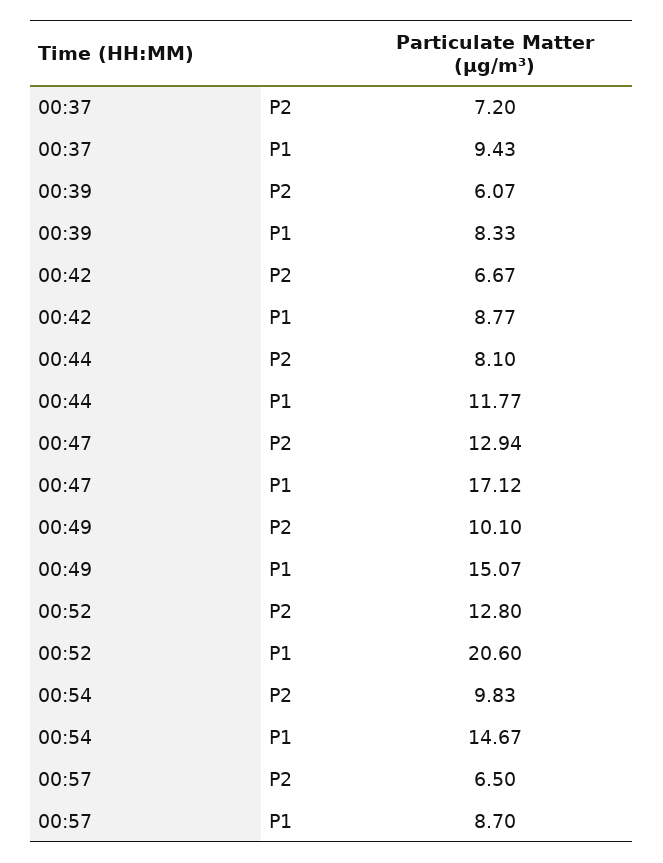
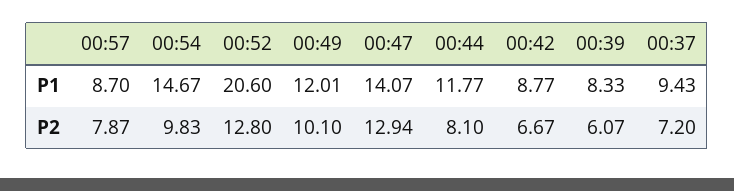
  {
    "00:37": {
      "P2": 7.2,
      "P1": 9.43
    },
    "00:39": {
      "P2": 6.07,
      "P1": 8.33
    },
    "00:42": {
      "P2": 6.67,
      "P1": 8.77
    },
    "00:44": {
      "P2": 8.1,
      "P1": 11.77
    },
    "00:47": {
      "P2": 12.94,
-     "P1": 17.12
+     "P1": 14.07
    },
    "00:49": {
      "P2": 10.1,
-     "P1": 15.07
+     "P1": 12.01
    },
    "00:52": {
      "P2": 12.8,
      "P1": 20.6
    },
    "00:54": {
      "P2": 9.83,
      "P1": 14.67
    },
    "00:57": {
-     "P2": 6.5,
+     "P2": 7.87,
      "P1": 8.7
    }
  }

